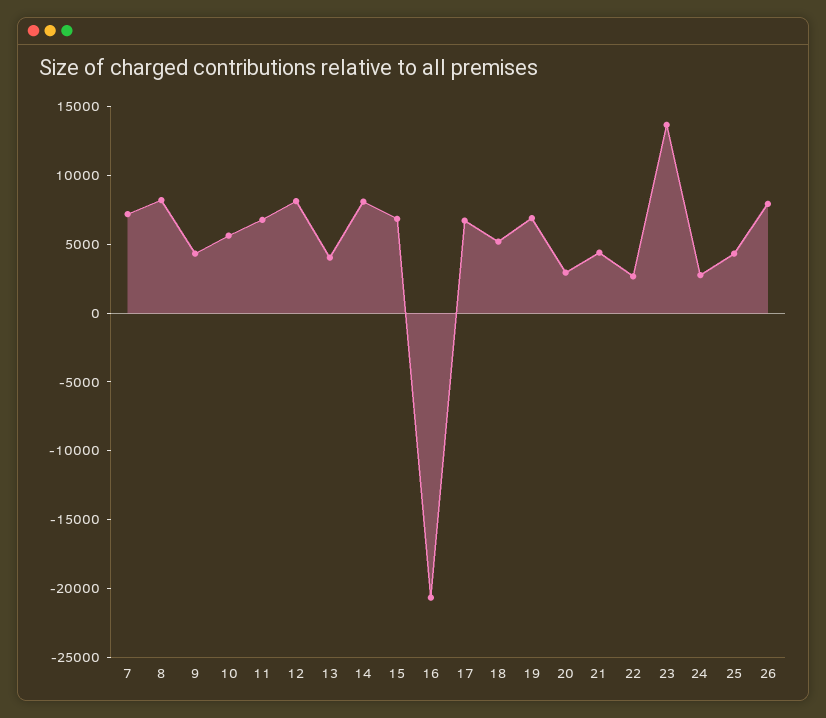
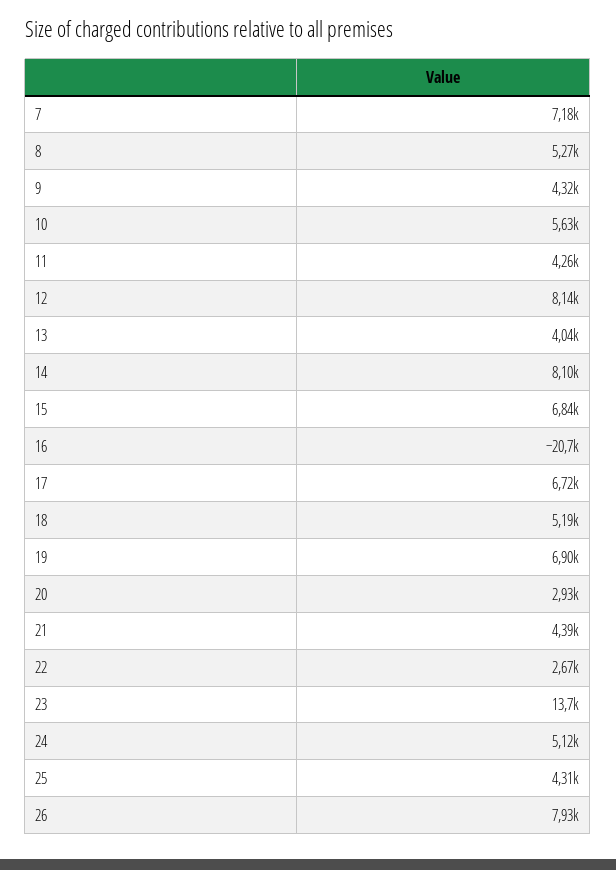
  {
    "7": 7180,
-   "8": 8000,
+   "8": 5270,
    "9": 4320,
    "10": 5630,
-   "11": 7000,
+   "11": 4260,
    "12": 8140,
    "13": 4040,
    "14": 8100,
    "15": 6840,
    "16": -20700,
    "17": 6720,
    "18": 5190,
    "19": 6900,
    "20": 2930,
    "21": 4390,
    "22": 2670,
    "23": 13700,
-   "24": 3000,
+   "24": 5120,
    "25": 4310,
    "26": 7930
  }

